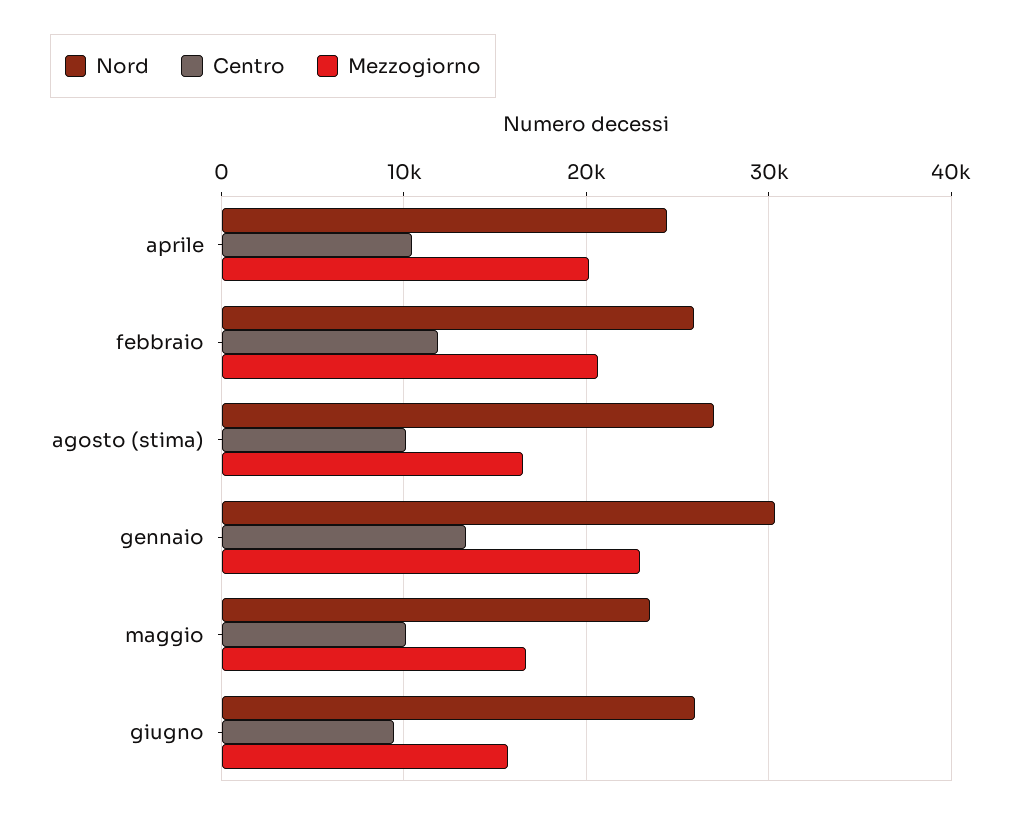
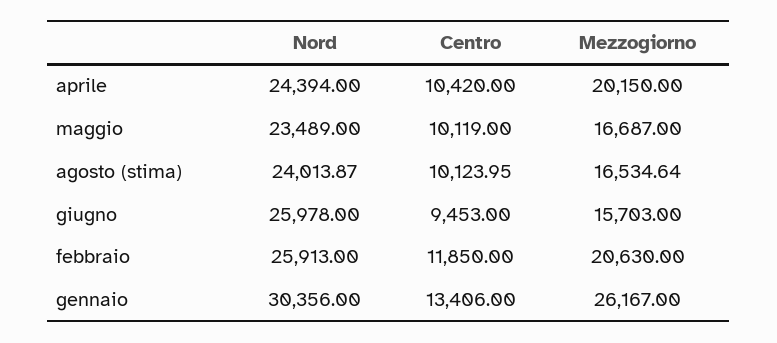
  {
    "Nord": {
      "aprile": 24394,
      "febbraio": 25913,
-     "agosto (stima)": 27000,
+     "agosto (stima)": 24013.87,
      "gennaio": 30356,
      "maggio": 23489,
      "giugno": 25978
    },
    "Centro": {
      "aprile": 10420,
      "febbraio": 11850,
      "agosto (stima)": 10123.95,
      "gennaio": 13406,
      "maggio": 10119,
      "giugno": 9453
    },
    "Mezzogiorno": {
      "aprile": 20150,
      "febbraio": 20630,
      "agosto (stima)": 16534.64,
-     "gennaio": 23000,
+     "gennaio": 26167,
      "maggio": 16687,
      "giugno": 15703
    }
  }

